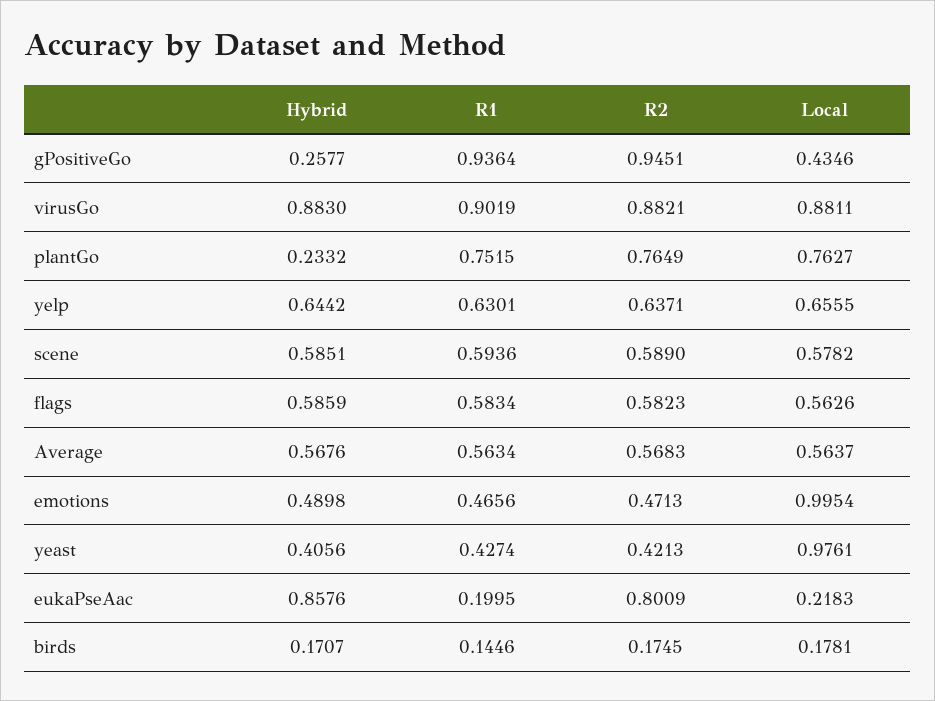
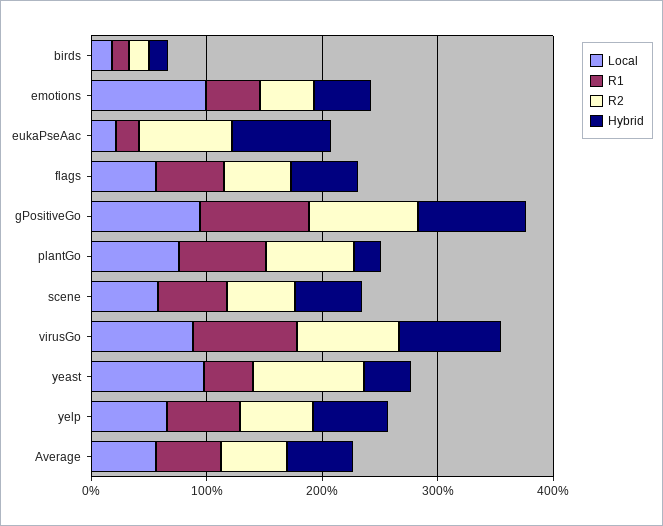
  {
    "Hybrid": {
-     "gPositiveGo": 0.2577,
+     "gPositiveGo": 1,
      "virusGo": 0.883,
      "plantGo": 0.2332,
      "yelp": 0.6442,
      "scene": 0.5851,
      "flags": 0.5859,
      "Average": 0.5676,
      "emotions": 0.4898,
      "yeast": 0.4056,
      "eukaPseAac": 0.8576,
      "birds": 0.1707
    },
    "R1": {
      "gPositiveGo": 0.9364,
      "virusGo": 0.9019,
      "plantGo": 0.7515,
      "yelp": 0.6301,
      "scene": 0.5936,
      "flags": 0.5834,
      "Average": 0.5634,
      "emotions": 0.4656,
      "yeast": 0.4274,
      "eukaPseAac": 0.1995,
      "birds": 0.1446
    },
    "R2": {
      "gPositiveGo": 0.9451,
      "virusGo": 0.8821,
      "plantGo": 0.7649,
      "yelp": 0.6371,
      "scene": 0.589,
      "flags": 0.5823,
      "Average": 0.5683,
      "emotions": 0.4713,
-     "yeast": 0.4213,
+     "yeast": 1,
      "eukaPseAac": 0.8009,
      "birds": 0.1745
    },
    "Local": {
-     "gPositiveGo": 0.4346,
+     "gPositiveGo": 1,
      "virusGo": 0.8811,
      "plantGo": 0.7627,
      "yelp": 0.6555,
      "scene": 0.5782,
      "flags": 0.5626,
      "Average": 0.5637,
      "emotions": 0.9954,
      "yeast": 0.9761,
      "eukaPseAac": 0.2183,
      "birds": 0.1781
    }
  }

